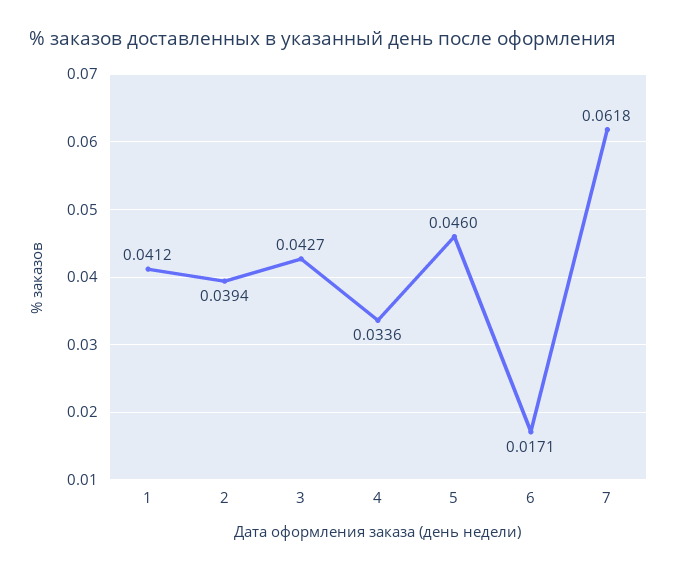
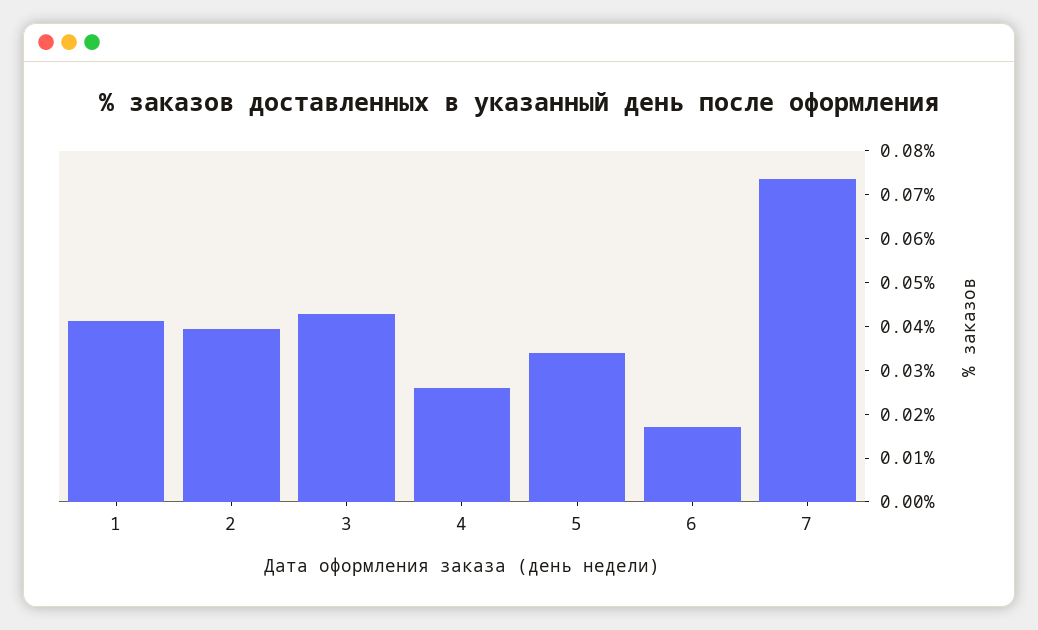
  {
    "1": 0.0412,
    "2": 0.0394,
    "3": 0.0427,
-   "4": 0.0336,
+   "4": 0.026,
-   "5": 0.046,
+   "5": 0.034,
    "6": 0.0171,
-   "7": 0.0618
+   "7": 0.074
  }

